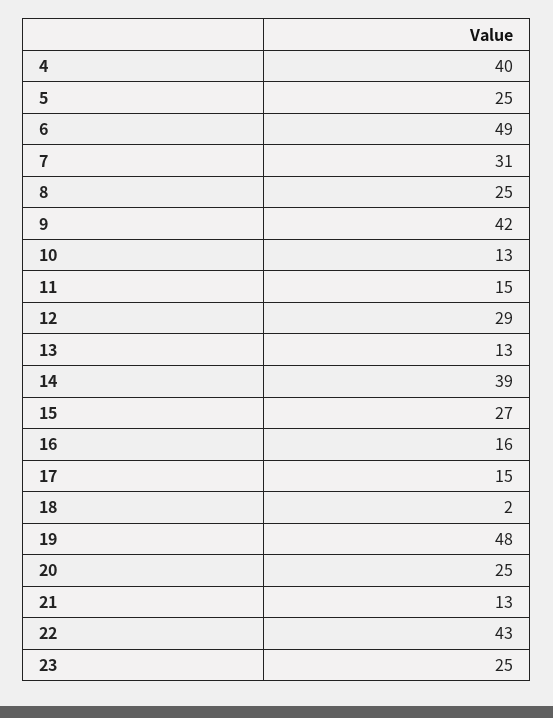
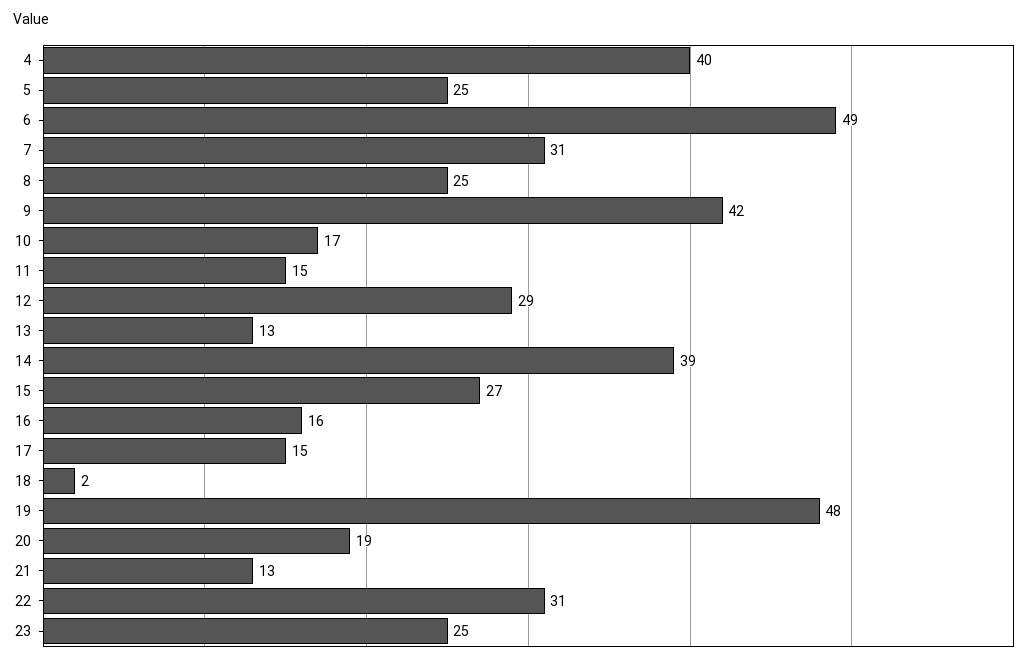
  {
    "4": 40,
    "5": 25,
    "6": 49,
    "7": 31,
    "8": 25,
    "9": 42,
-   "10": 13,
+   "10": 17,
    "11": 15,
    "12": 29,
    "13": 13,
    "14": 39,
    "15": 27,
    "16": 16,
    "17": 15,
    "18": 2,
    "19": 48,
-   "20": 25,
+   "20": 19,
    "21": 13,
-   "22": 43,
+   "22": 31,
    "23": 25
  }

